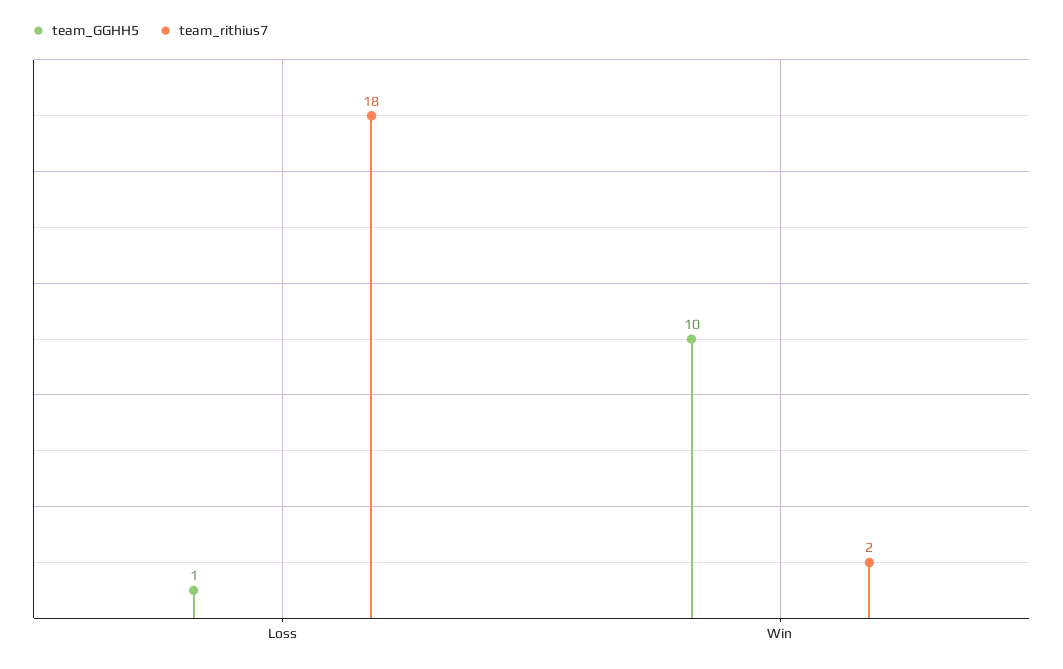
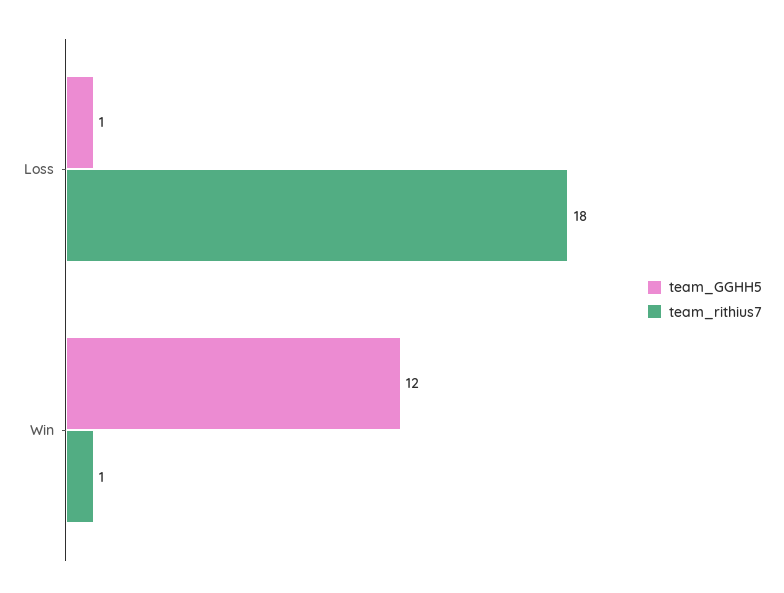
  {
    "team_GGHH5": {
      "Loss": 1,
-     "Win": 10
+     "Win": 12
    },
    "team_rithius7": {
      "Loss": 18,
-     "Win": 2
+     "Win": 1
    }
  }

